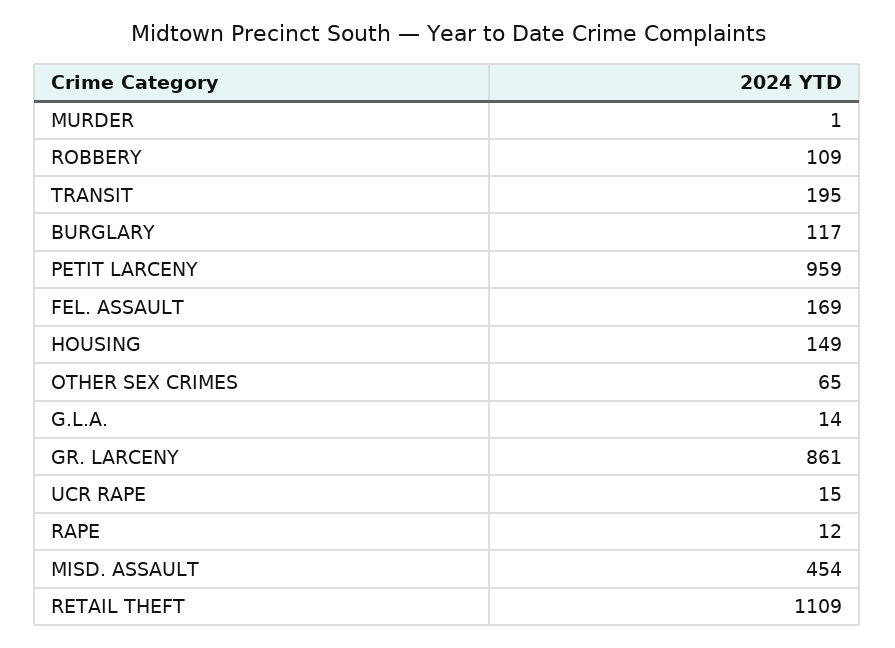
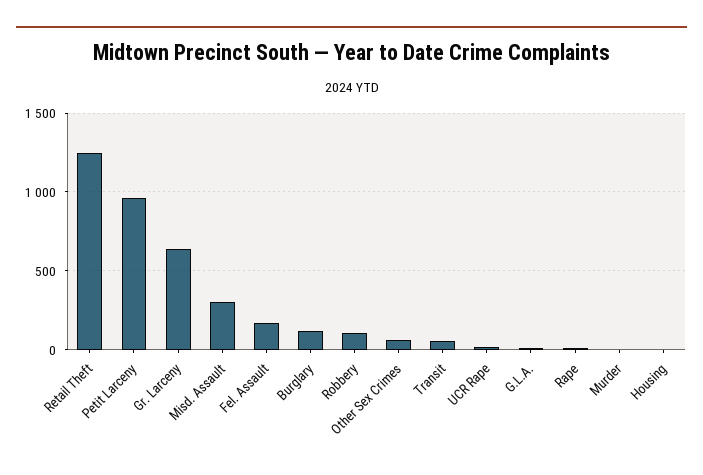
  {
    "MURDER": 1,
    "ROBBERY": 109,
-   "TRANSIT": 195,
+   "TRANSIT": 50,
    "BURGLARY": 117,
    "PETIT LARCENY": 959,
    "FEL. ASSAULT": 169,
-   "HOUSING": 149,
+   "HOUSING": 0,
    "OTHER SEX CRIMES": 65,
    "G.L.A.": 14,
-   "GR. LARCENY": 861,
+   "GR. LARCENY": 650,
    "UCR RAPE": 15,
    "RAPE": 12,
-   "MISD. ASSAULT": 454,
+   "MISD. ASSAULT": 300,
-   "RETAIL THEFT": 1109
+   "RETAIL THEFT": 1250
  }

